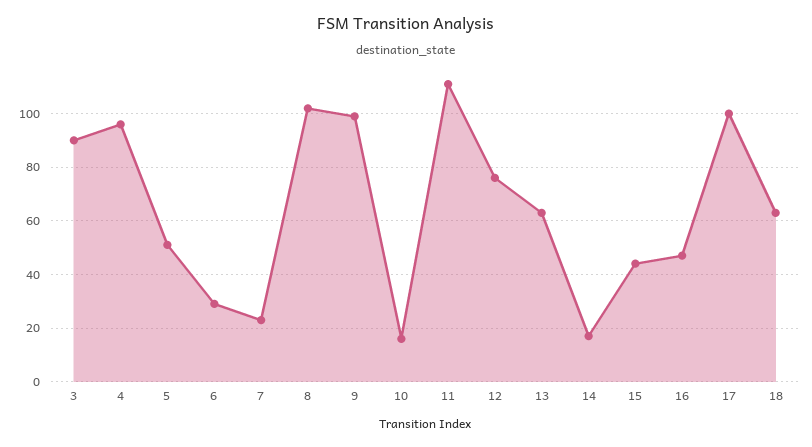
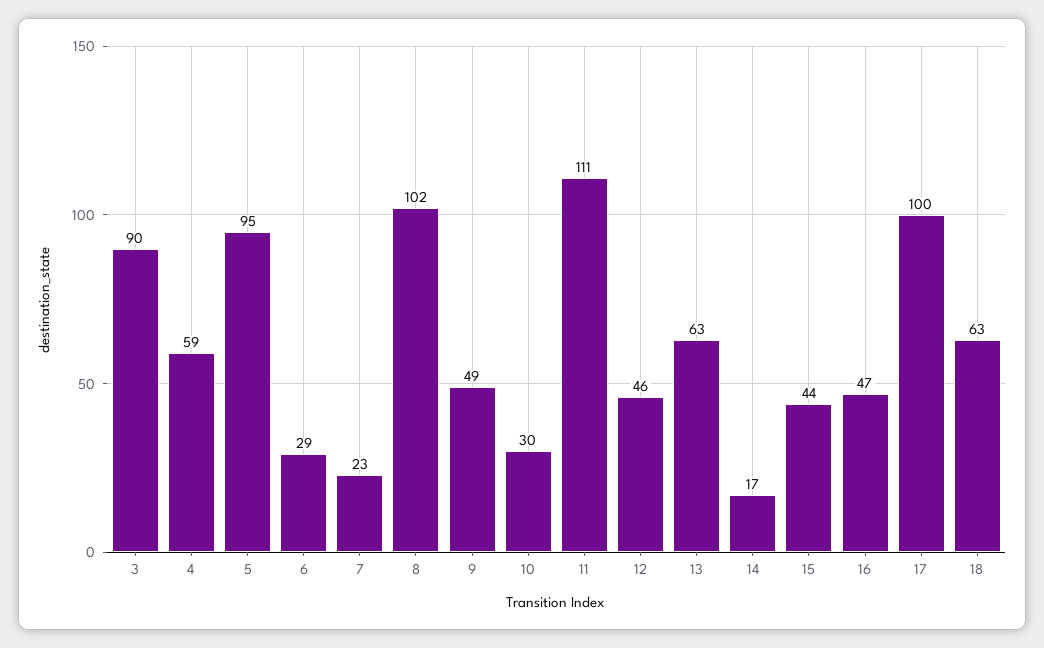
  {
    "3": 90,
-   "4": 95,
+   "4": 59,
-   "5": 50,
+   "5": 95,
    "6": 29,
    "7": 23,
    "8": 102,
-   "9": 100,
+   "9": 49,
-   "10": 15,
+   "10": 30,
    "11": 111,
-   "12": 75,
+   "12": 46,
    "13": 63,
    "14": 17,
    "15": 44,
    "16": 47,
    "17": 100,
    "18": 63
  }

